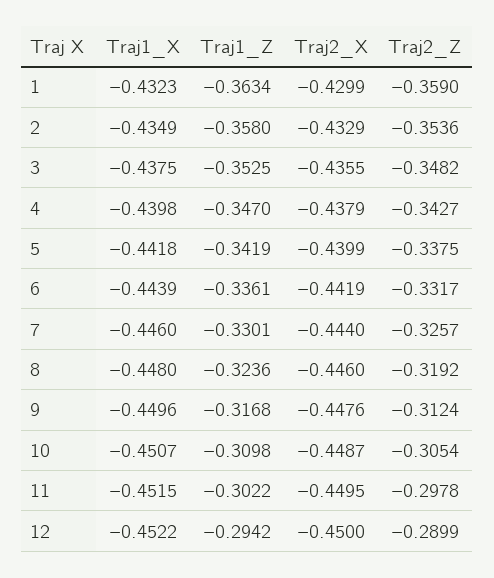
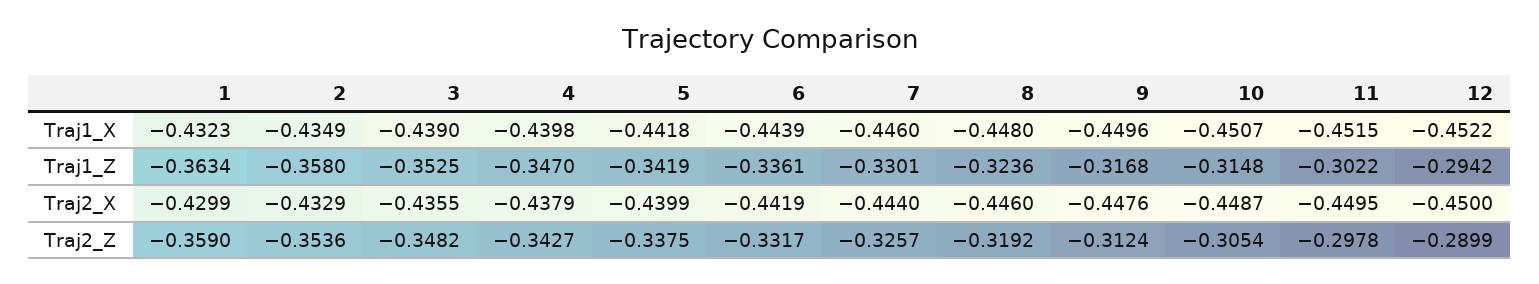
  {
    "Traj1_X": {
      "1": -0.4323,
      "2": -0.4349,
-     "3": -0.4375,
+     "3": -0.439,
      "4": -0.4398,
      "5": -0.4418,
      "6": -0.4439,
      "7": -0.446,
      "8": -0.448,
      "9": -0.4496,
      "10": -0.4507,
      "11": -0.4515,
      "12": -0.4522
    },
    "Traj1_Z": {
      "1": -0.3634,
      "2": -0.358,
      "3": -0.3525,
      "4": -0.347,
      "5": -0.3419,
      "6": -0.3361,
      "7": -0.3301,
      "8": -0.3236,
      "9": -0.3168,
-     "10": -0.3098,
+     "10": -0.3148,
      "11": -0.3022,
      "12": -0.2942
    },
    "Traj2_X": {
      "1": -0.4299,
      "2": -0.4329,
      "3": -0.4355,
      "4": -0.4379,
      "5": -0.4399,
      "6": -0.4419,
      "7": -0.444,
      "8": -0.446,
      "9": -0.4476,
      "10": -0.4487,
      "11": -0.4495,
      "12": -0.45
    },
    "Traj2_Z": {
      "1": -0.359,
      "2": -0.3536,
      "3": -0.3482,
      "4": -0.3427,
      "5": -0.3375,
      "6": -0.3317,
      "7": -0.3257,
      "8": -0.3192,
      "9": -0.3124,
      "10": -0.3054,
      "11": -0.2978,
      "12": -0.2899
    }
  }

